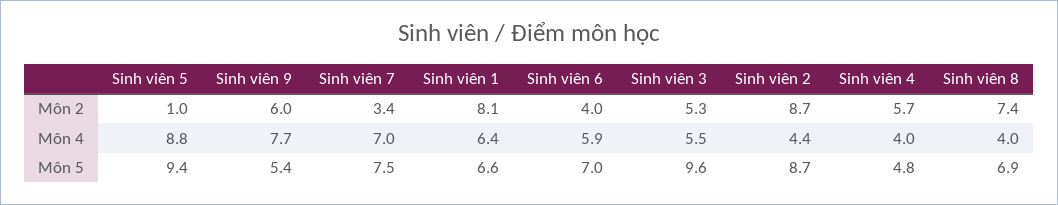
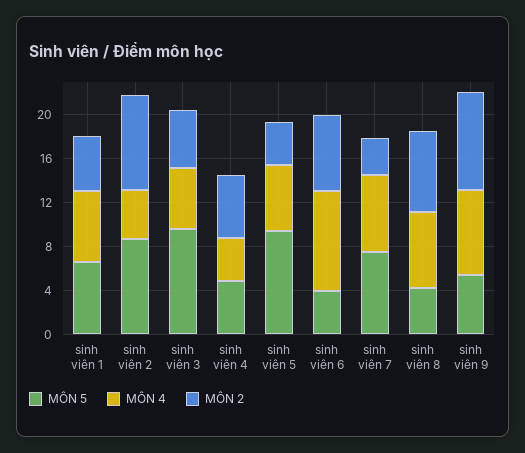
  {
    "Môn 2": {
-     "Sinh viên 5": 1,
+     "Sinh viên 5": 4,
-     "Sinh viên 9": 6,
+     "Sinh viên 9": 9,
      "Sinh viên 7": 3.4,
-     "Sinh viên 1": 8.1,
+     "Sinh viên 1": 5,
-     "Sinh viên 6": 4,
+     "Sinh viên 6": 7,
      "Sinh viên 3": 5.3,
      "Sinh viên 2": 8.7,
      "Sinh viên 4": 5.7,
      "Sinh viên 8": 7.4
    },
    "Môn 4": {
-     "Sinh viên 5": 8.8,
+     "Sinh viên 5": 6,
      "Sinh viên 9": 7.7,
      "Sinh viên 7": 7,
      "Sinh viên 1": 6.4,
-     "Sinh viên 6": 5.9,
+     "Sinh viên 6": 9,
      "Sinh viên 3": 5.5,
      "Sinh viên 2": 4.4,
      "Sinh viên 4": 4,
-     "Sinh viên 8": 4
+     "Sinh viên 8": 7
    },
    "Môn 5": {
      "Sinh viên 5": 9.4,
      "Sinh viên 9": 5.4,
      "Sinh viên 7": 7.5,
      "Sinh viên 1": 6.6,
-     "Sinh viên 6": 7,
+     "Sinh viên 6": 4,
      "Sinh viên 3": 9.6,
      "Sinh viên 2": 8.7,
      "Sinh viên 4": 4.8,
-     "Sinh viên 8": 6.9
+     "Sinh viên 8": 4
    }
  }

